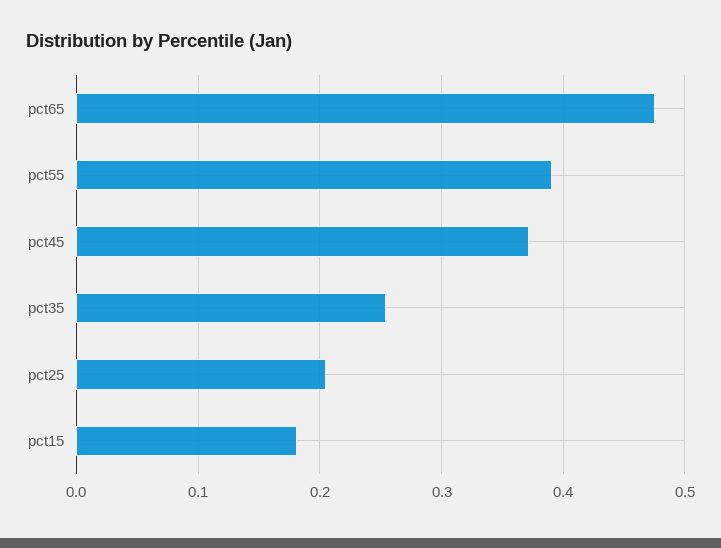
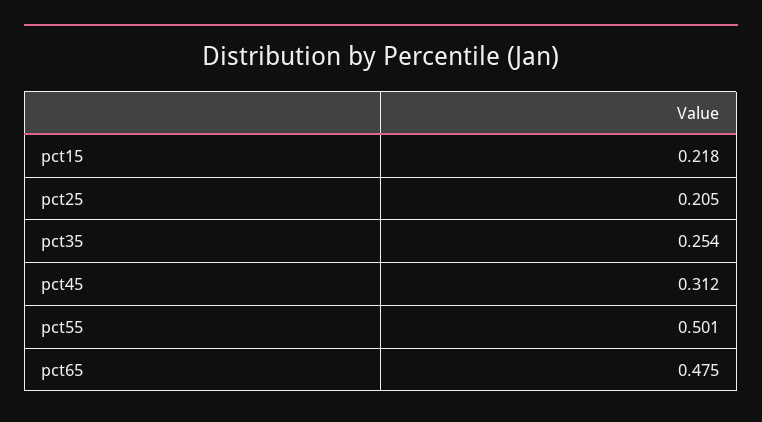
  {
    "pct65": 0.475,
-   "pct55": 0.39,
+   "pct55": 0.501,
-   "pct45": 0.37,
+   "pct45": 0.312,
    "pct35": 0.254,
    "pct25": 0.205,
-   "pct15": 0.18
+   "pct15": 0.218
  }

